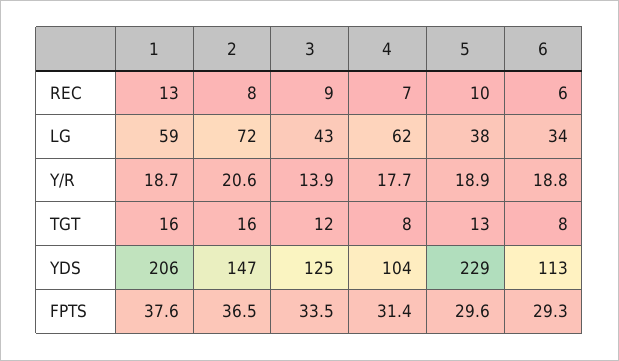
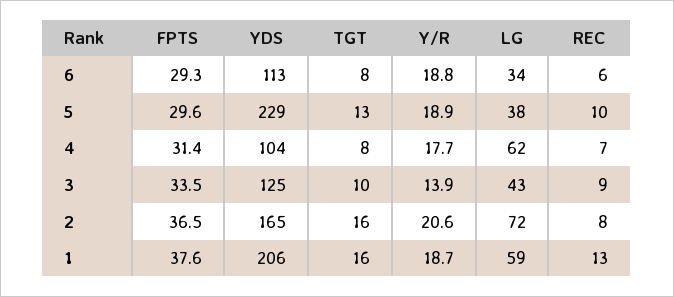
  {
    "1": {
      "REC": 13,
      "LG": 59,
      "Y/R": 18.7,
      "TGT": 16,
      "YDS": 206,
      "FPTS": 37.6
    },
    "2": {
      "REC": 8,
      "LG": 72,
      "Y/R": 20.6,
      "TGT": 16,
-     "YDS": 147,
+     "YDS": 165,
      "FPTS": 36.5
    },
    "3": {
      "REC": 9,
      "LG": 43,
      "Y/R": 13.9,
-     "TGT": 12,
+     "TGT": 10,
      "YDS": 125,
      "FPTS": 33.5
    },
    "4": {
      "REC": 7,
      "LG": 62,
      "Y/R": 17.7,
      "TGT": 8,
      "YDS": 104,
      "FPTS": 31.4
    },
    "5": {
      "REC": 10,
      "LG": 38,
      "Y/R": 18.9,
      "TGT": 13,
      "YDS": 229,
      "FPTS": 29.6
    },
    "6": {
      "REC": 6,
      "LG": 34,
      "Y/R": 18.8,
      "TGT": 8,
      "YDS": 113,
      "FPTS": 29.3
    }
  }

